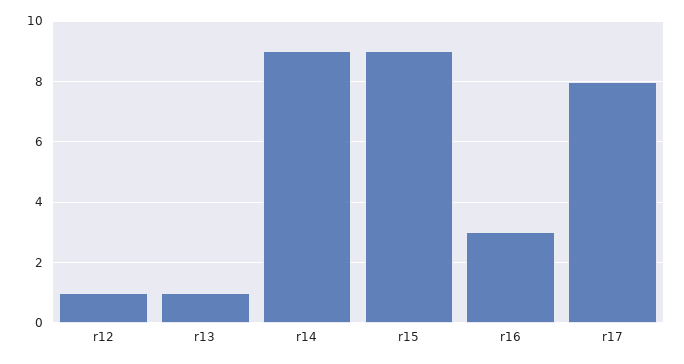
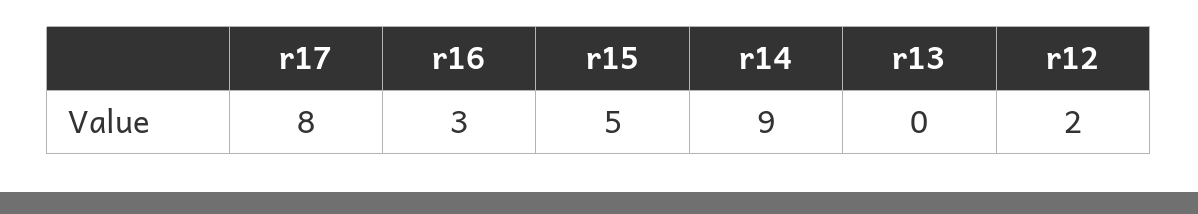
  {
-   "r12": 1,
+   "r12": 2,
-   "r13": 1,
+   "r13": 0,
    "r14": 9,
-   "r15": 9,
+   "r15": 5,
    "r16": 3,
    "r17": 8
  }

